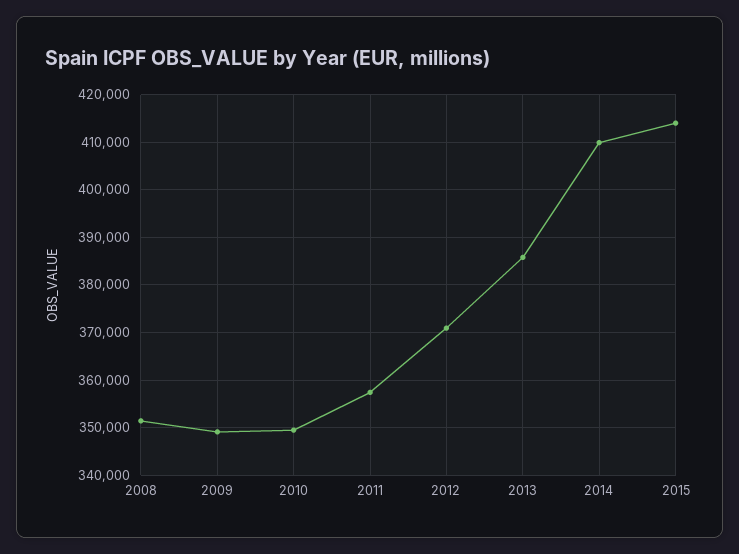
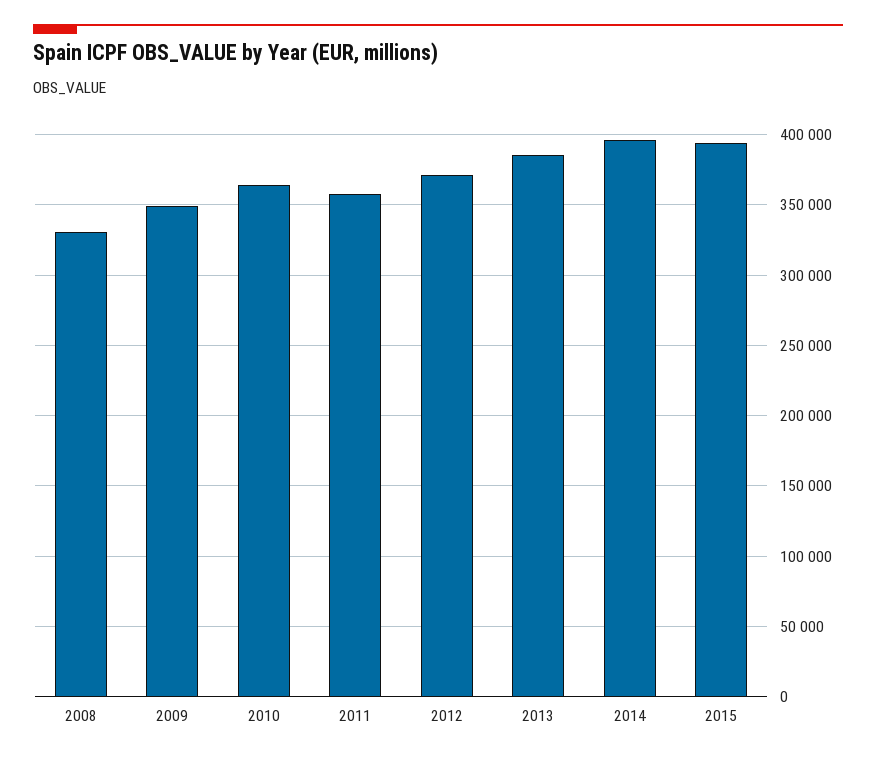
  {
-   "2008": 352000,
+   "2008": 330000,
    "2009": 350000,
-   "2010": 350000,
+   "2010": 365000,
    "2011": 358000,
    "2012": 370000,
    "2013": 386000,
-   "2014": 410000,
+   "2014": 395000,
-   "2015": 414000
+   "2015": 395000
  }

